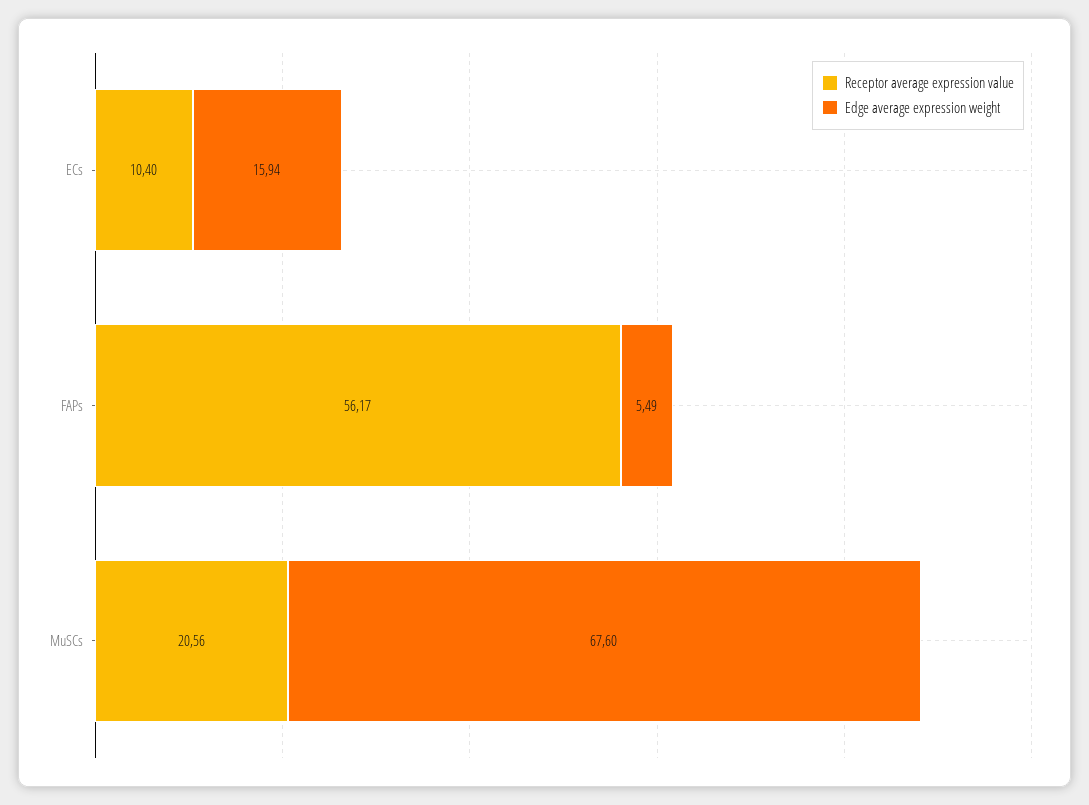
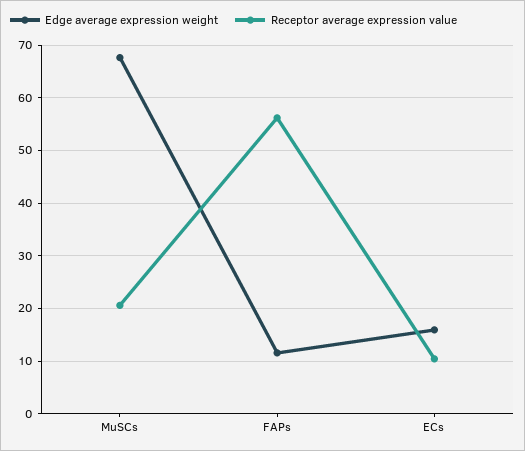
  {
    "Receptor average expression value": {
      "ECs": 10.4,
      "FAPs": 56.17,
      "MuSCs": 20.56
    },
    "Edge average expression weight": {
      "ECs": 15.94,
-     "FAPs": 5.49,
+     "FAPs": 12,
      "MuSCs": 67.6
    }
  }

